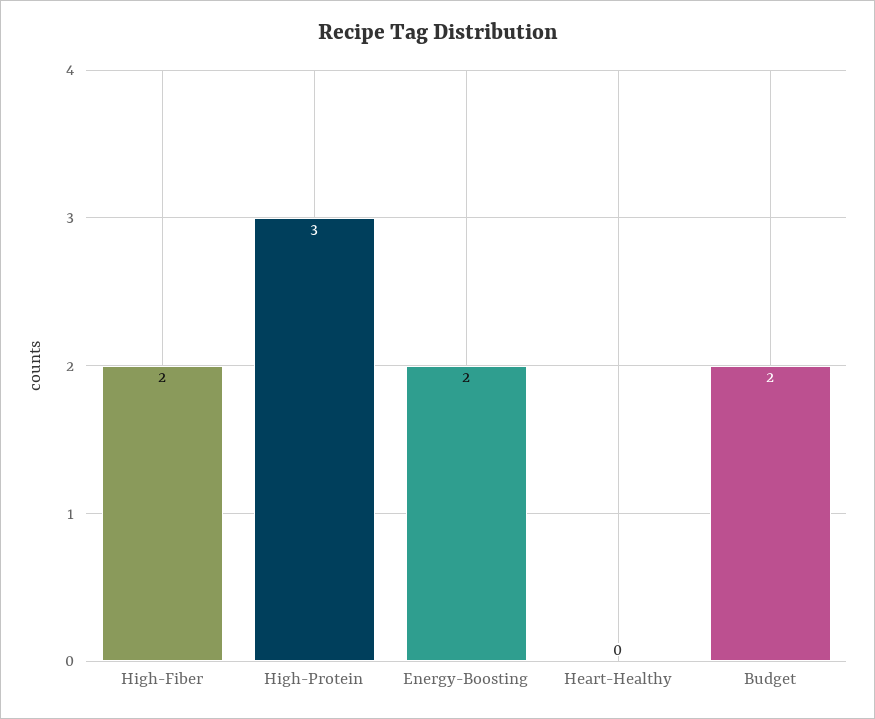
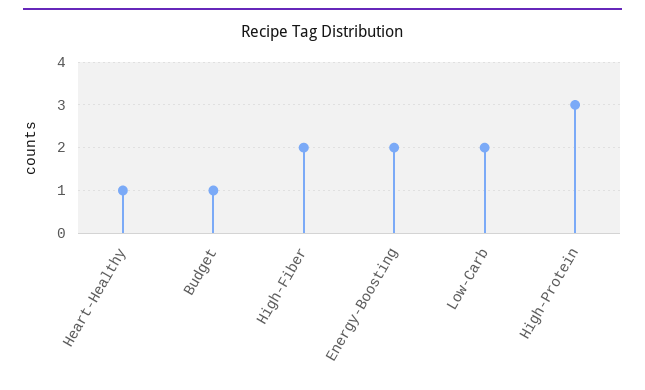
  {
    "High-Fiber": 2,
    "High-Protein": 3,
    "Energy-Boosting": 2,
-   "Heart-Healthy": 0,
+   "Heart-Healthy": 1,
-   "Budget": 2
+   "Budget": 1,
+   "Low-Carb": 2
  }

